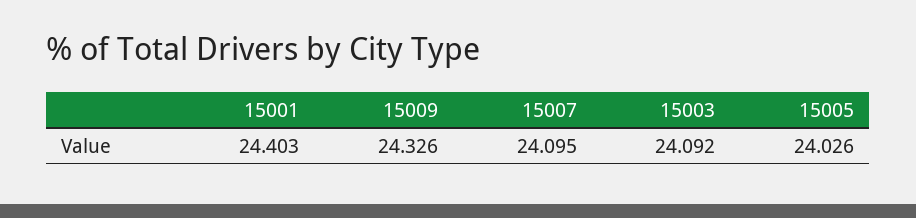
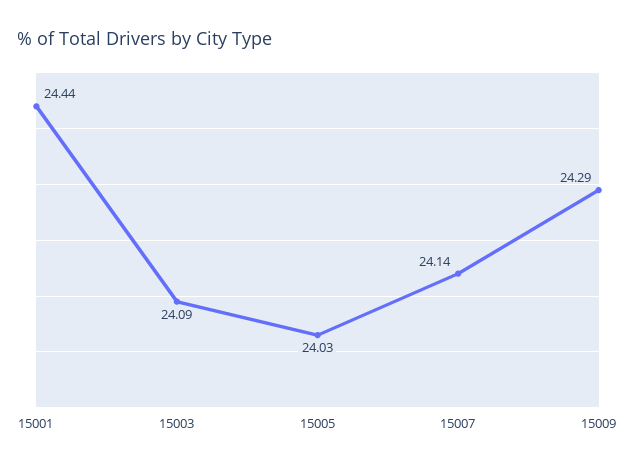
  {
-   "15001": 24.403,
+   "15001": 24.44,
-   "15009": 24.326,
+   "15009": 24.29,
-   "15007": 24.095,
+   "15007": 24.14,
    "15003": 24.092,
    "15005": 24.026
  }

